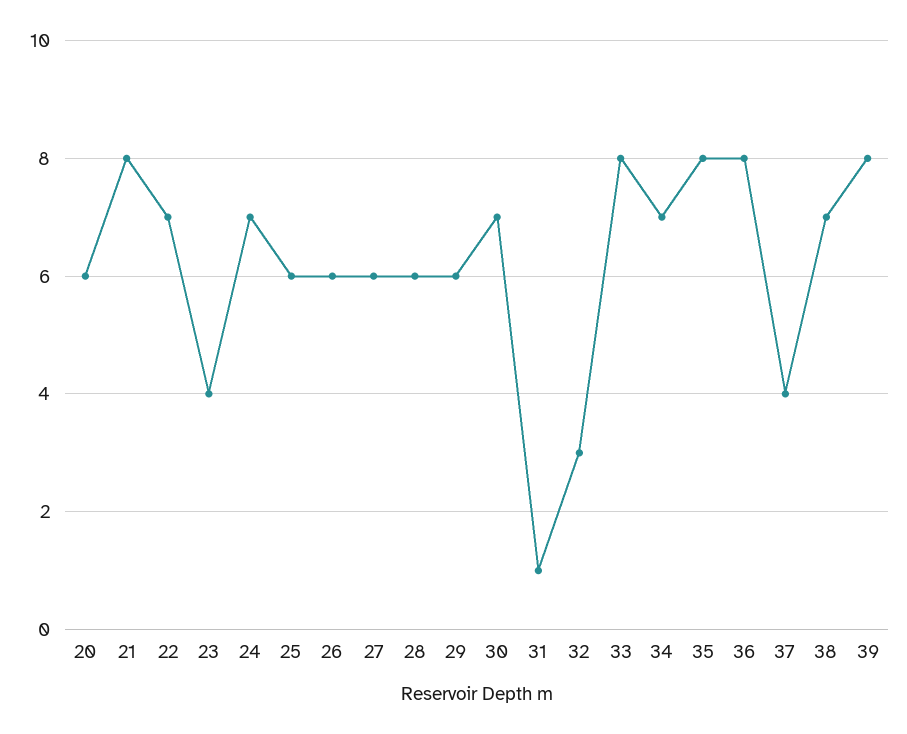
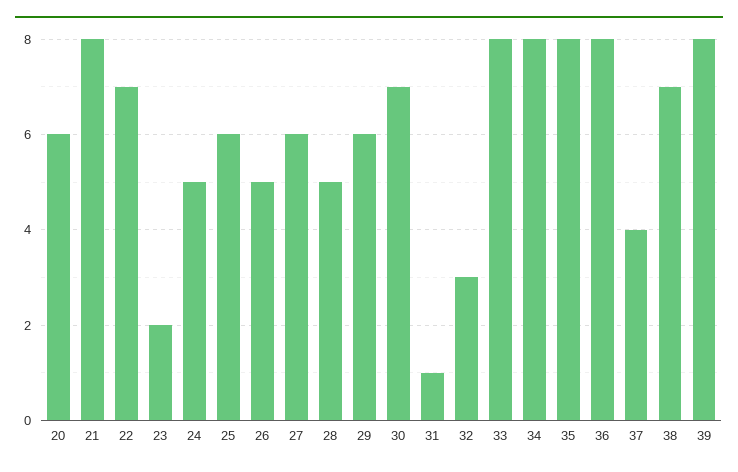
  {
    "20": 6,
    "21": 8,
    "22": 7,
-   "23": 4,
+   "23": 2,
-   "24": 7,
+   "24": 5,
    "25": 6,
-   "26": 6,
+   "26": 5,
    "27": 6,
-   "28": 6,
+   "28": 5,
    "29": 6,
    "30": 7,
    "31": 1,
    "32": 3,
    "33": 8,
-   "34": 7,
+   "34": 8,
    "35": 8,
    "36": 8,
    "37": 4,
    "38": 7,
    "39": 8
  }

